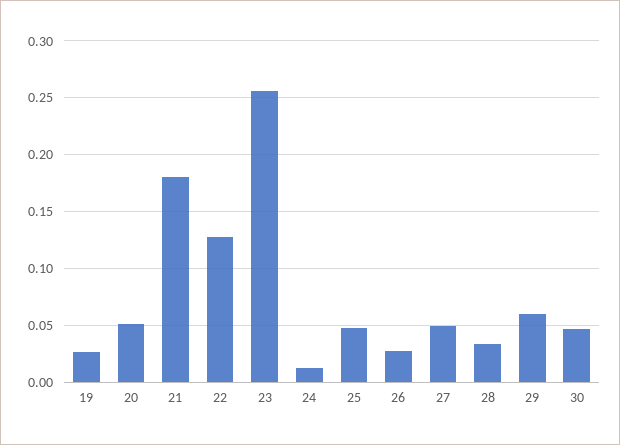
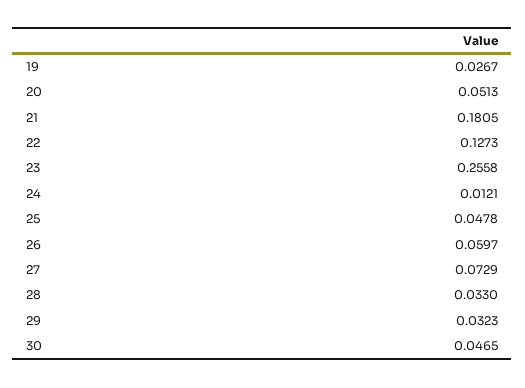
  {
    "19": 0.0267,
    "20": 0.0513,
    "21": 0.1805,
    "22": 0.1273,
    "23": 0.2558,
    "24": 0.0121,
    "25": 0.0478,
-   "26": 0.03,
+   "26": 0.0597,
-   "27": 0.05,
+   "27": 0.0729,
    "28": 0.033,
-   "29": 0.06,
+   "29": 0.0323,
    "30": 0.0465
  }

